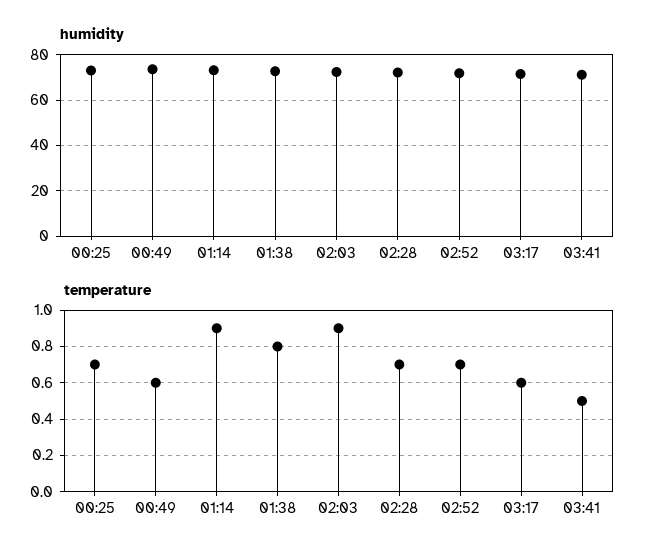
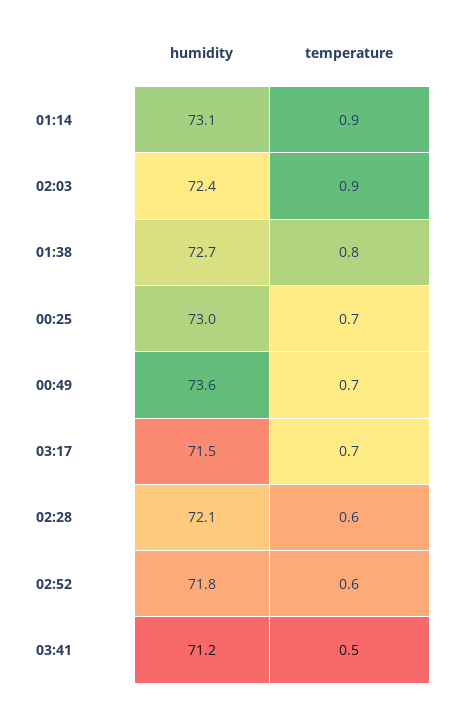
  {
    "humidity": {
      "00:25": 73,
      "00:49": 73.6,
      "01:14": 73.1,
      "01:38": 72.7,
      "02:03": 72.4,
      "02:28": 72.1,
      "02:52": 71.8,
      "03:17": 71.5,
      "03:41": 71.2
    },
    "temperature": {
      "00:25": 0.7,
-     "00:49": 0.6,
+     "00:49": 0.7,
      "01:14": 0.9,
      "01:38": 0.8,
      "02:03": 0.9,
-     "02:28": 0.7,
+     "02:28": 0.6,
-     "02:52": 0.7,
+     "02:52": 0.6,
-     "03:17": 0.6,
+     "03:17": 0.7,
      "03:41": 0.5
    }
  }

